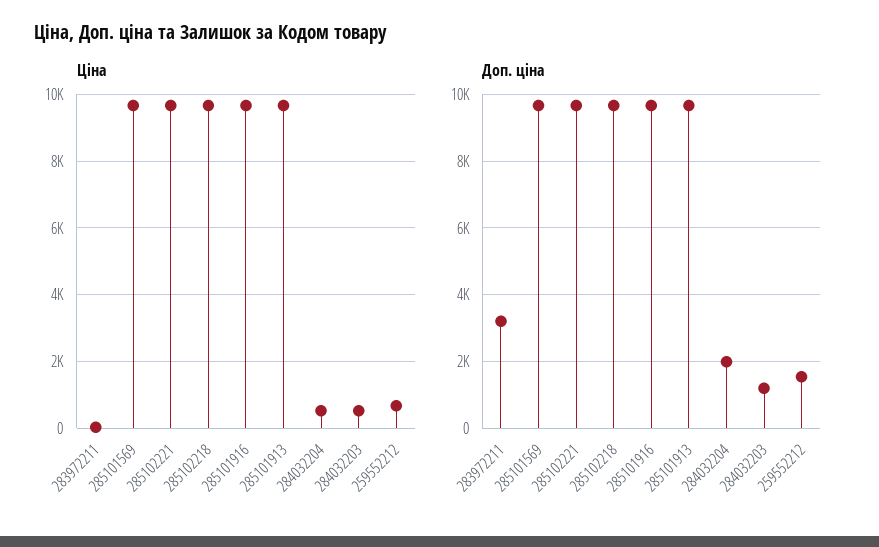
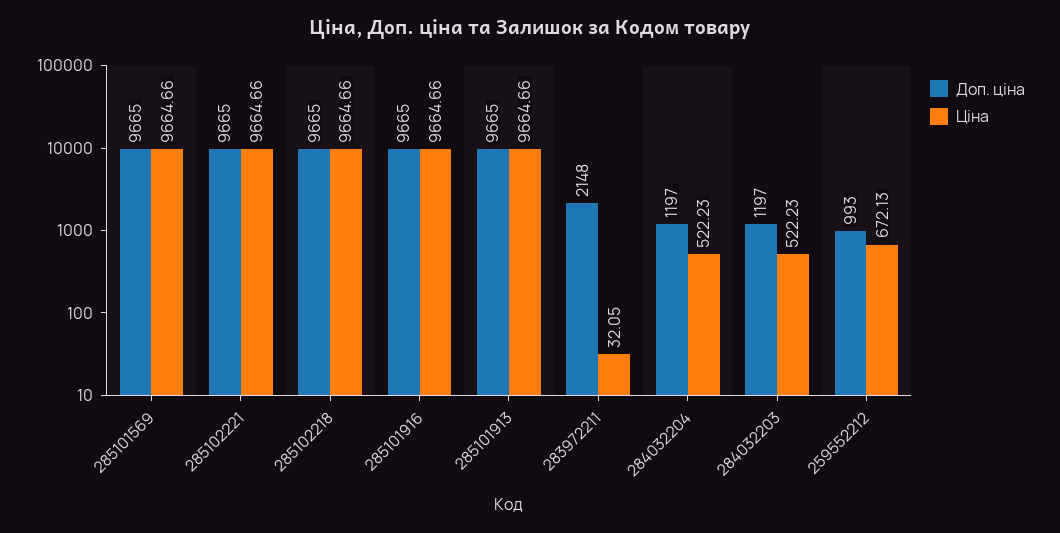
  {
    "Ціна": {
      "283972211": 32.05,
      "285101569": 9664.66,
      "285102221": 9664.66,
      "285102218": 9664.66,
      "285101916": 9664.66,
      "285101913": 9664.66,
      "284032204": 522.23,
      "284032203": 522.23,
      "259552212": 672.13
    },
    "Доп. ціна": {
-     "283972211": 3200,
+     "283972211": 2148,
      "285101569": 9665,
      "285102221": 9665,
      "285102218": 9665,
      "285101916": 9665,
      "285101913": 9665,
-     "284032204": 2000,
+     "284032204": 1197,
      "284032203": 1197,
-     "259552212": 1600
+     "259552212": 993
    }
  }

